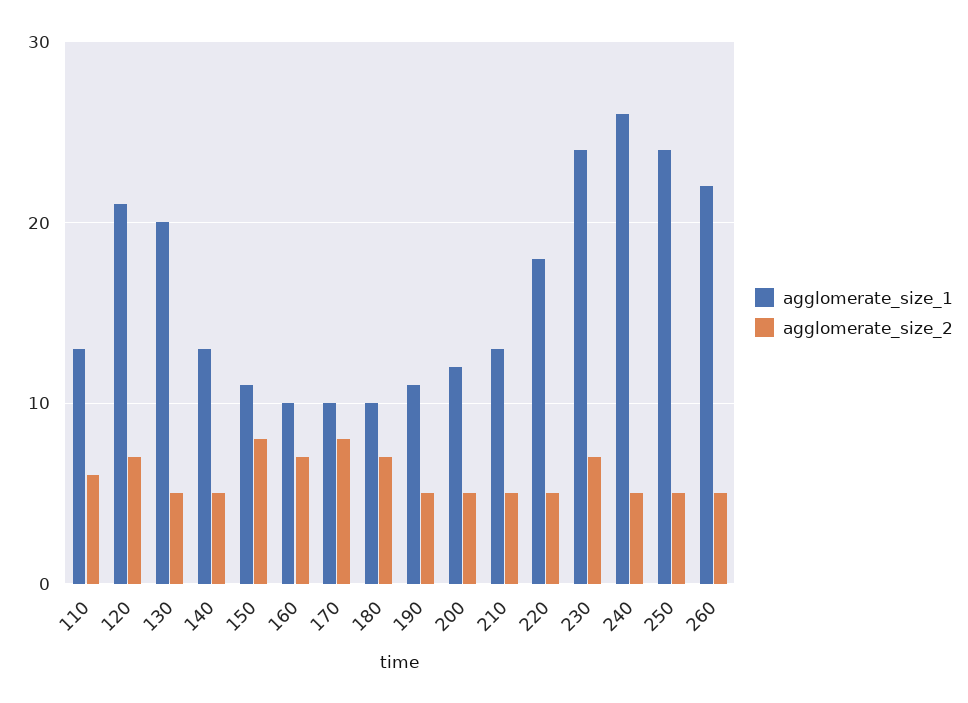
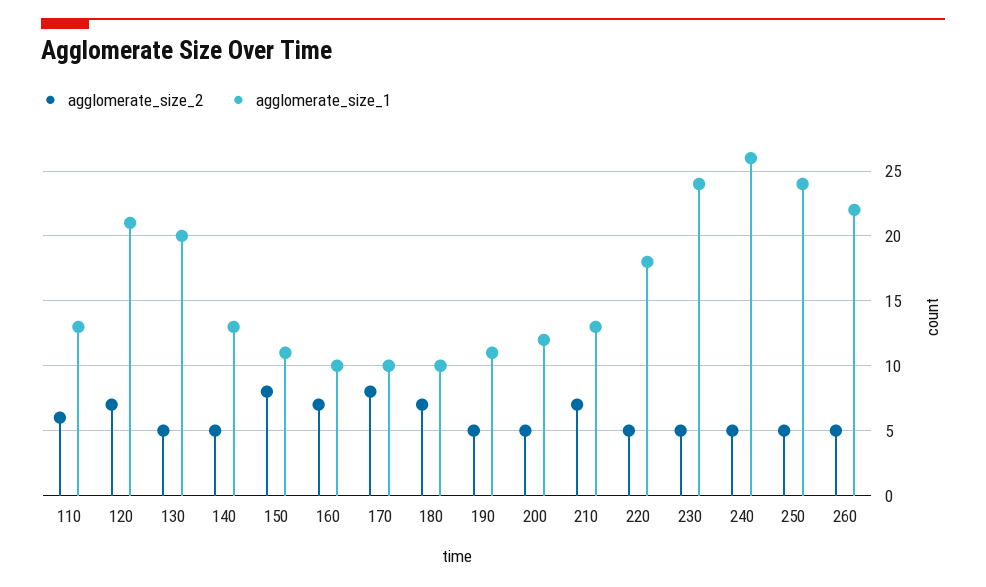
  {
    "agglomerate_size_1": {
      "110": 13,
      "120": 21,
      "130": 20,
      "140": 13,
      "150": 11,
      "160": 10,
      "170": 10,
      "180": 10,
      "190": 11,
      "200": 12,
      "210": 13,
      "220": 18,
      "230": 24,
      "240": 26,
      "250": 24,
      "260": 22
    },
    "agglomerate_size_2": {
      "110": 6,
      "120": 7,
      "130": 5,
      "140": 5,
      "150": 8,
      "160": 7,
      "170": 8,
      "180": 7,
      "190": 5,
      "200": 5,
-     "210": 5,
+     "210": 7,
      "220": 5,
-     "230": 7,
+     "230": 5,
      "240": 5,
      "250": 5,
      "260": 5
    }
  }

